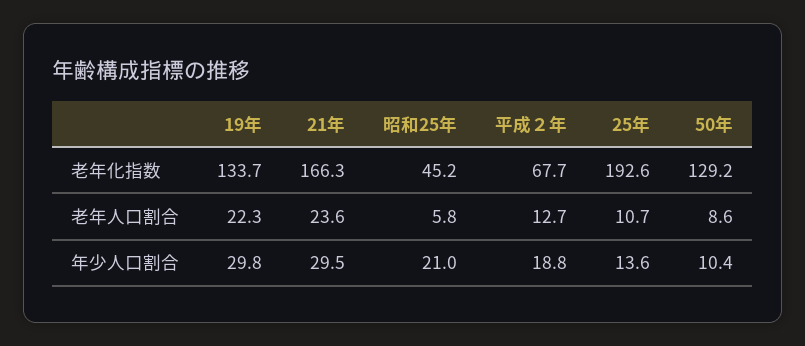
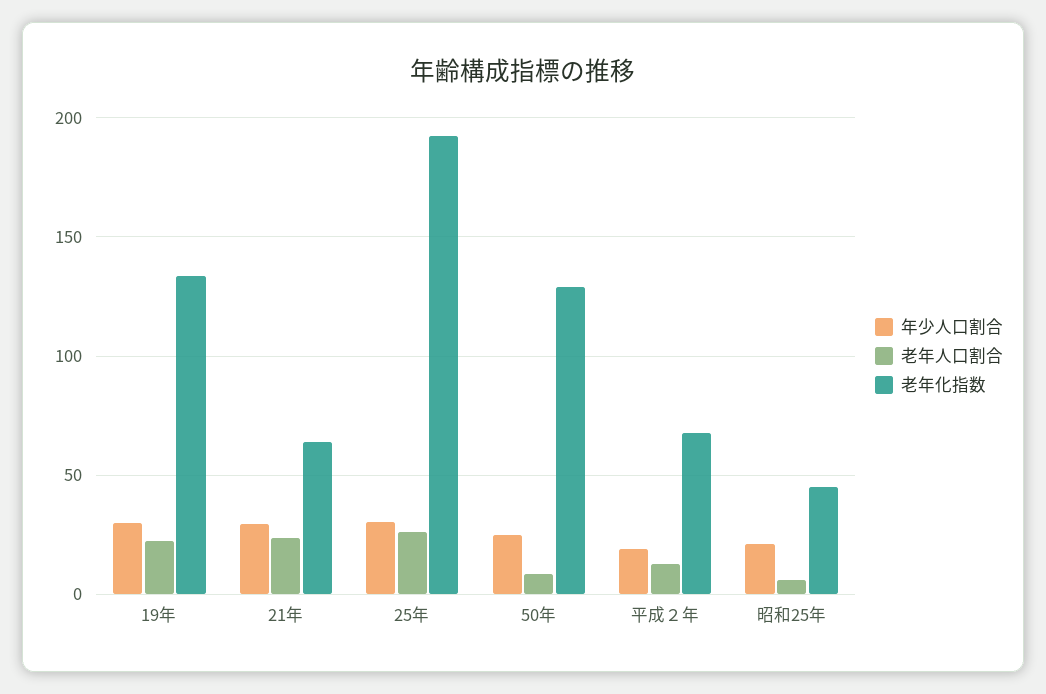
  {
    "老年化指数": {
      "19年": 133.7,
-     "21年": 166.3,
+     "21年": 65,
      "昭和25年": 45.2,
      "平成２年": 67.7,
      "25年": 192.6,
      "50年": 129.2
    },
    "老年人口割合": {
      "19年": 22.3,
      "21年": 23.6,
      "昭和25年": 5.8,
      "平成２年": 12.7,
-     "25年": 10.7,
+     "25年": 25,
      "50年": 8.6
    },
    "年少人口割合": {
      "19年": 29.8,
      "21年": 29.5,
      "昭和25年": 21,
      "平成２年": 18.8,
-     "25年": 13.6,
+     "25年": 30,
-     "50年": 10.4
+     "50年": 25
    }
  }

